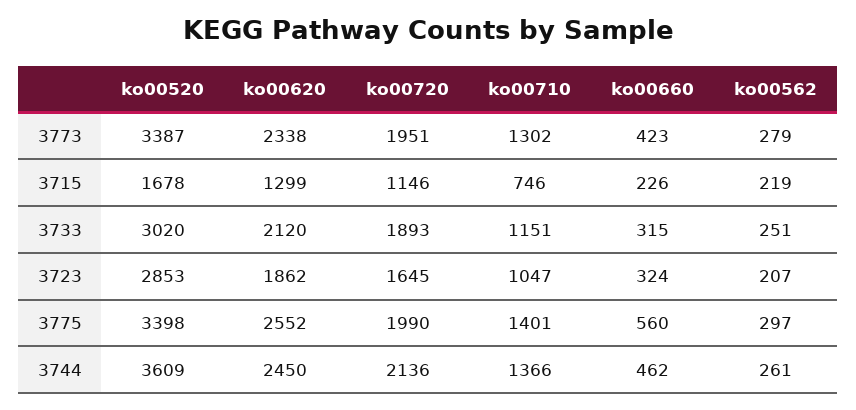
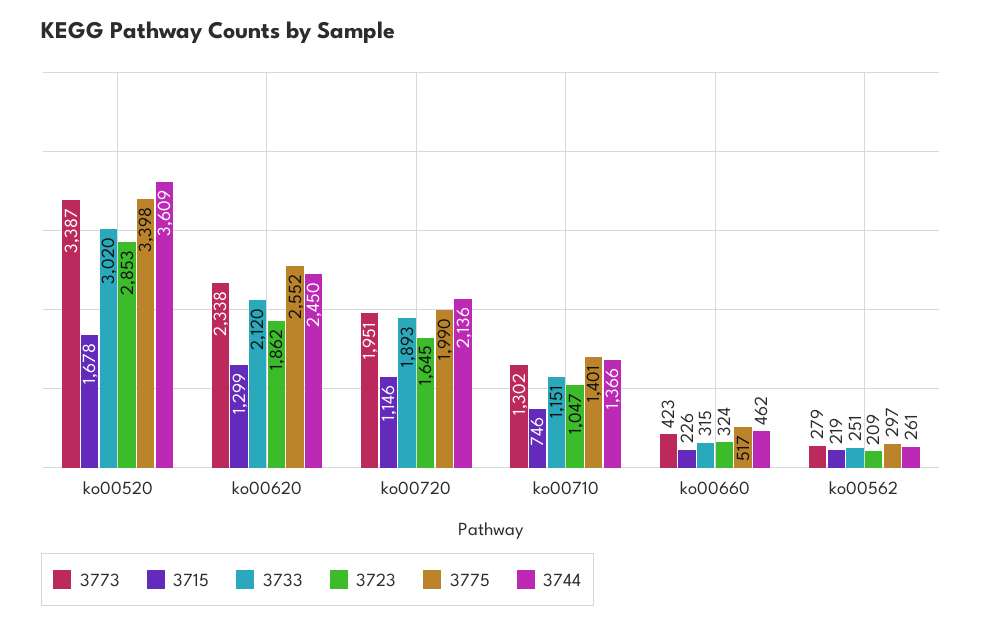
  {
    "3773": {
      "ko00520": 3387,
      "ko00620": 2338,
      "ko00720": 1951,
      "ko00710": 1302,
      "ko00660": 423,
      "ko00562": 279
    },
    "3715": {
      "ko00520": 1678,
      "ko00620": 1299,
      "ko00720": 1146,
      "ko00710": 746,
      "ko00660": 226,
      "ko00562": 219
    },
    "3733": {
      "ko00520": 3020,
      "ko00620": 2120,
      "ko00720": 1893,
      "ko00710": 1151,
      "ko00660": 315,
      "ko00562": 251
    },
    "3723": {
      "ko00520": 2853,
      "ko00620": 1862,
      "ko00720": 1645,
      "ko00710": 1047,
      "ko00660": 324,
-     "ko00562": 207
+     "ko00562": 209
    },
    "3775": {
      "ko00520": 3398,
      "ko00620": 2552,
      "ko00720": 1990,
      "ko00710": 1401,
-     "ko00660": 560,
+     "ko00660": 517,
      "ko00562": 297
    },
    "3744": {
      "ko00520": 3609,
      "ko00620": 2450,
      "ko00720": 2136,
      "ko00710": 1366,
      "ko00660": 462,
      "ko00562": 261
    }
  }

